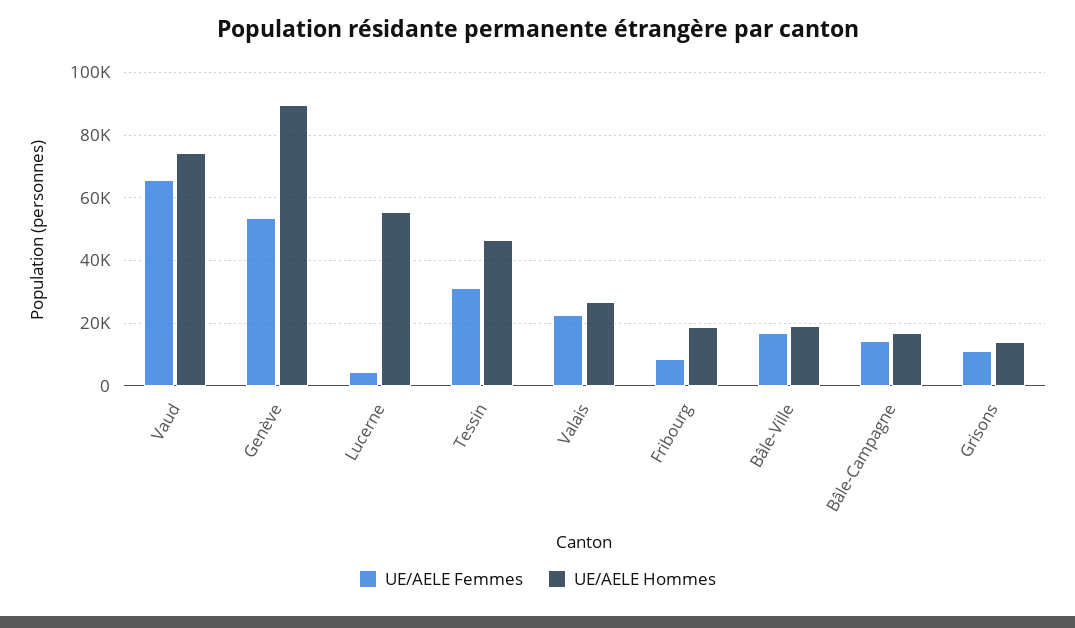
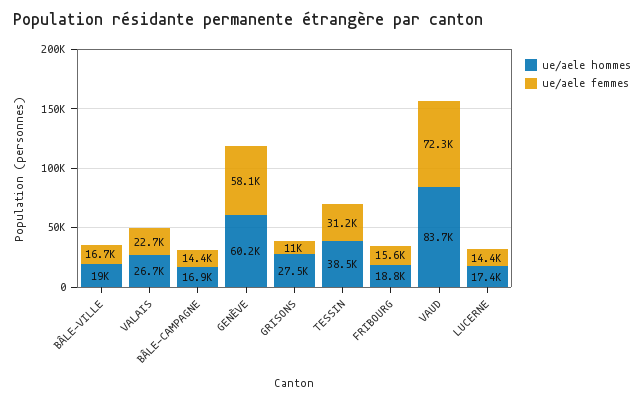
  {
    "UE/AELE Femmes": {
-     "Vaud": 66000,
+     "Vaud": 72300,
-     "Genève": 54000,
+     "Genève": 58100,
-     "Lucerne": 4000,
+     "Lucerne": 14400,
      "Tessin": 31200,
      "Valais": 22700,
-     "Fribourg": 8000,
+     "Fribourg": 15600,
      "Bâle-Ville": 16700,
      "Bâle-Campagne": 14400,
      "Grisons": 11000
    },
    "UE/AELE Hommes": {
-     "Vaud": 74000,
+     "Vaud": 83700,
-     "Genève": 90000,
+     "Genève": 60200,
-     "Lucerne": 56000,
+     "Lucerne": 17400,
-     "Tessin": 46000,
+     "Tessin": 38500,
      "Valais": 26700,
      "Fribourg": 18800,
      "Bâle-Ville": 19000,
      "Bâle-Campagne": 16900,
-     "Grisons": 14000
+     "Grisons": 27500
    }
  }

